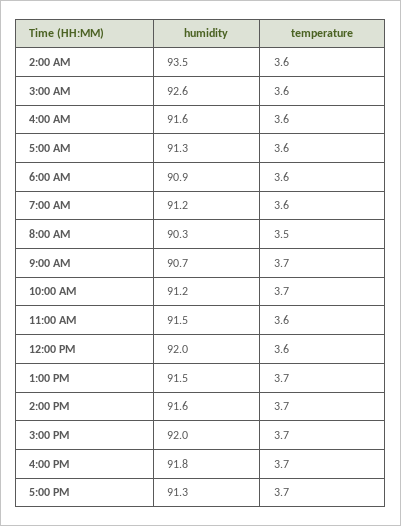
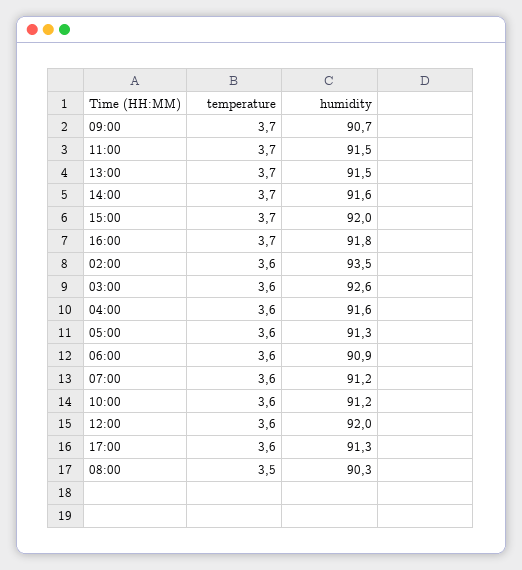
  {
    "humidity": {
      "2:00 AM": 93.5,
      "3:00 AM": 92.6,
      "4:00 AM": 91.6,
      "5:00 AM": 91.3,
      "6:00 AM": 90.9,
      "7:00 AM": 91.2,
      "8:00 AM": 90.3,
      "9:00 AM": 90.7,
      "10:00 AM": 91.2,
      "11:00 AM": 91.5,
      "12:00 PM": 92,
      "1:00 PM": 91.5,
      "2:00 PM": 91.6,
      "3:00 PM": 92,
      "4:00 PM": 91.8,
      "5:00 PM": 91.3
    },
    "temperature": {
      "2:00 AM": 3.6,
      "3:00 AM": 3.6,
      "4:00 AM": 3.6,
      "5:00 AM": 3.6,
      "6:00 AM": 3.6,
      "7:00 AM": 3.6,
      "8:00 AM": 3.5,
      "9:00 AM": 3.7,
-     "10:00 AM": 3.7,
+     "10:00 AM": 3.6,
-     "11:00 AM": 3.6,
+     "11:00 AM": 3.7,
      "12:00 PM": 3.6,
      "1:00 PM": 3.7,
      "2:00 PM": 3.7,
      "3:00 PM": 3.7,
      "4:00 PM": 3.7,
-     "5:00 PM": 3.7
+     "5:00 PM": 3.6
    }
  }

